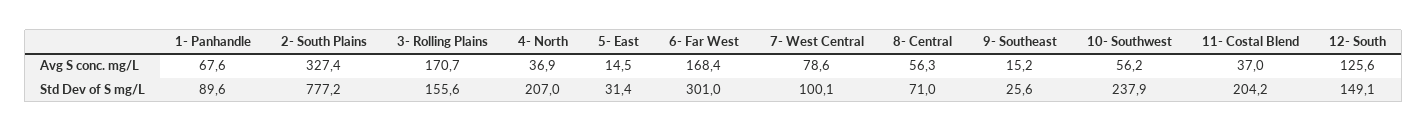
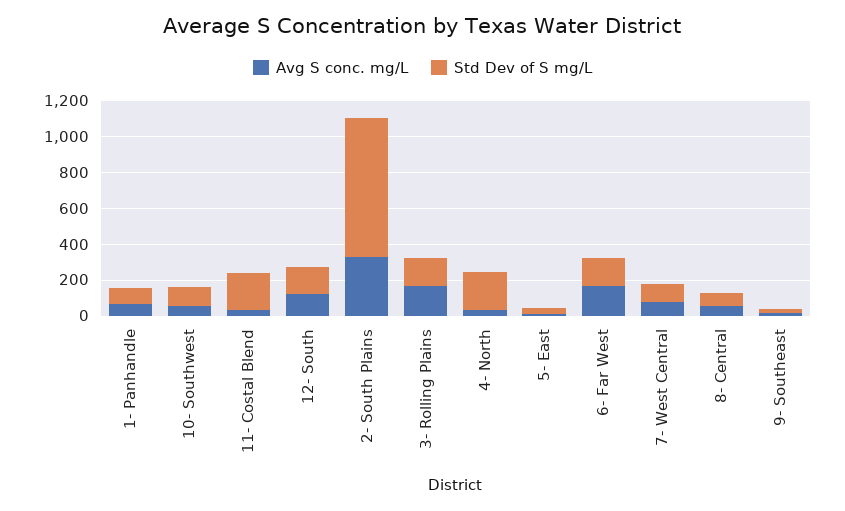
  {
    "Avg S conc. mg/L": {
      "1- Panhandle": 67.6,
      "2- South Plains": 327.4,
      "3- Rolling Plains": 170.7,
      "4- North": 36.9,
      "5- East": 14.5,
      "6- Far West": 168.4,
      "7- West Central": 78.6,
      "8- Central": 56.3,
      "9- Southeast": 15.2,
      "10- Southwest": 56.2,
      "11- Costal Blend": 37,
      "12- South": 125.6
    },
    "Std Dev of S mg/L": {
      "1- Panhandle": 89.6,
      "2- South Plains": 777.2,
      "3- Rolling Plains": 155.6,
      "4- North": 207,
      "5- East": 31.4,
-     "6- Far West": 301,
+     "6- Far West": 150,
      "7- West Central": 100.1,
      "8- Central": 71,
      "9- Southeast": 25.6,
-     "10- Southwest": 237.9,
+     "10- Southwest": 100,
      "11- Costal Blend": 204.2,
      "12- South": 149.1
    }
  }

